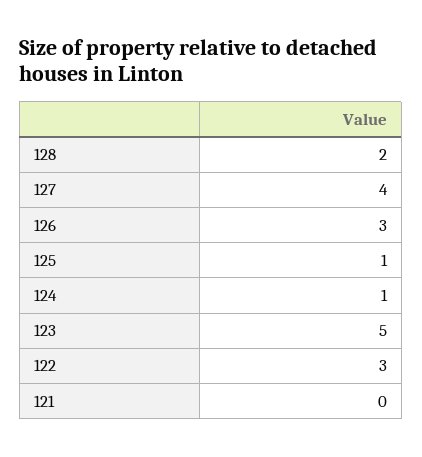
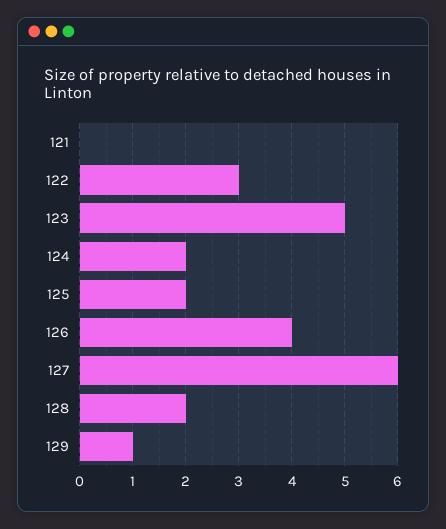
  {
    "128": 2,
-   "127": 4,
+   "127": 6,
-   "126": 3,
+   "126": 4,
-   "125": 1,
+   "125": 2,
-   "124": 1,
+   "124": 2,
    "123": 5,
    "122": 3,
-   "121": 0
+   "121": 0,
+   "129": 1
  }

